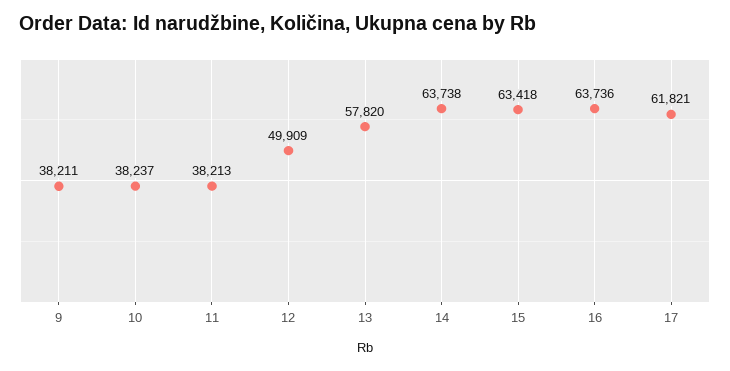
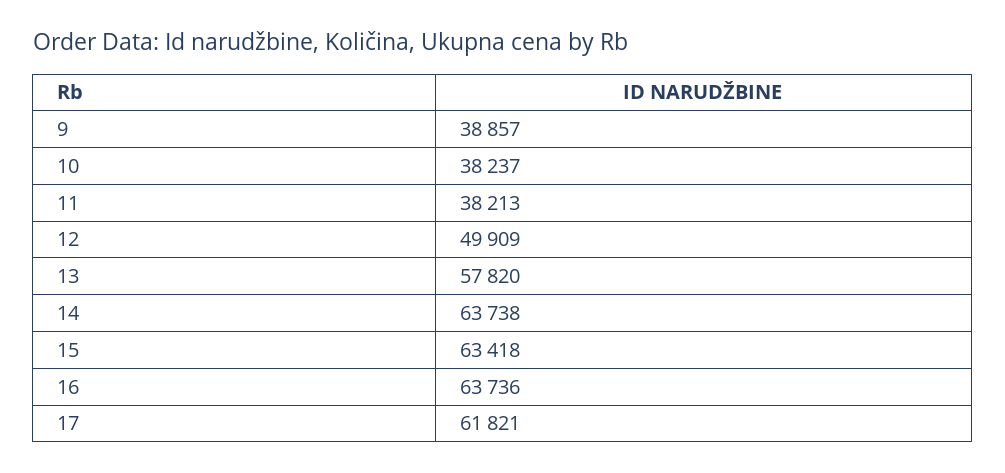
  {
-   "9": 38211,
+   "9": 38857,
    "10": 38237,
    "11": 38213,
    "12": 49909,
    "13": 57820,
    "14": 63738,
    "15": 63418,
    "16": 63736,
    "17": 61821
  }

